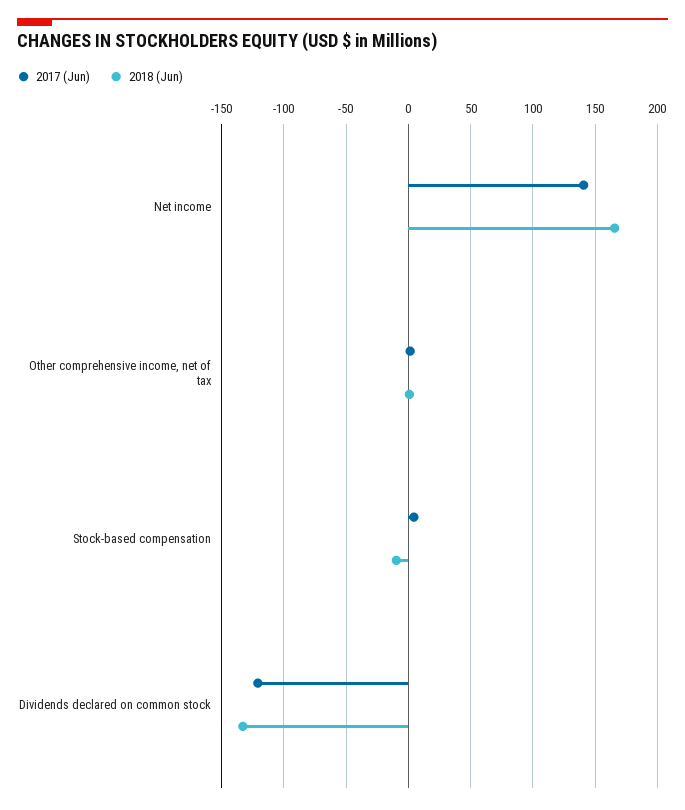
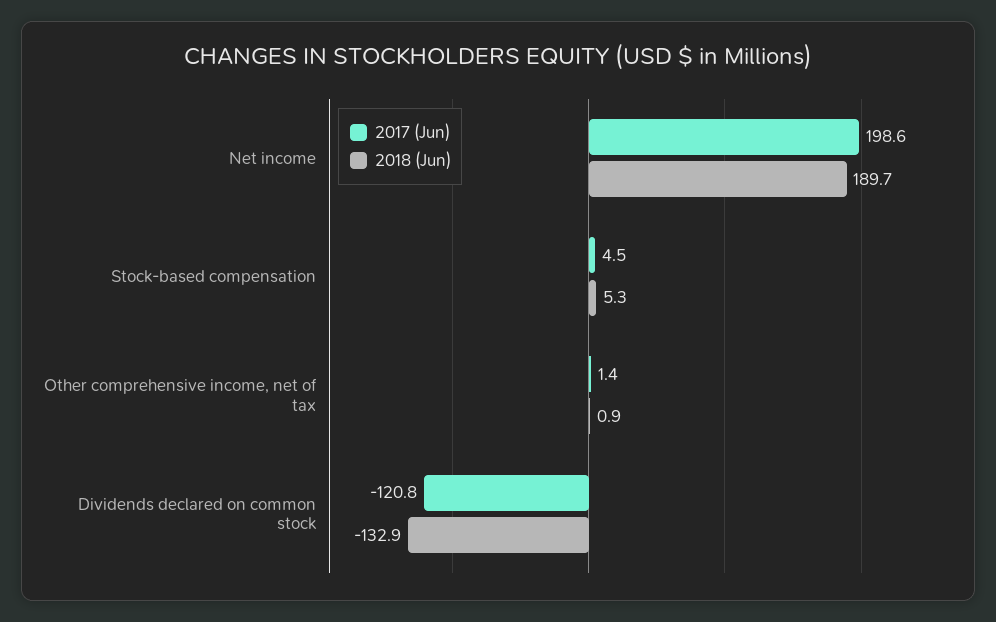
  {
    "2017 (Jun)": {
-     "Net income": 140,
+     "Net income": 198.6,
      "Other comprehensive income, net of tax": 1.4,
      "Stock-based compensation": 4.5,
      "Dividends declared on common stock": -120.8
    },
    "2018 (Jun)": {
-     "Net income": 165,
+     "Net income": 189.7,
      "Other comprehensive income, net of tax": 0.9,
-     "Stock-based compensation": -10,
+     "Stock-based compensation": 5.3,
      "Dividends declared on common stock": -132.9
    }
  }

